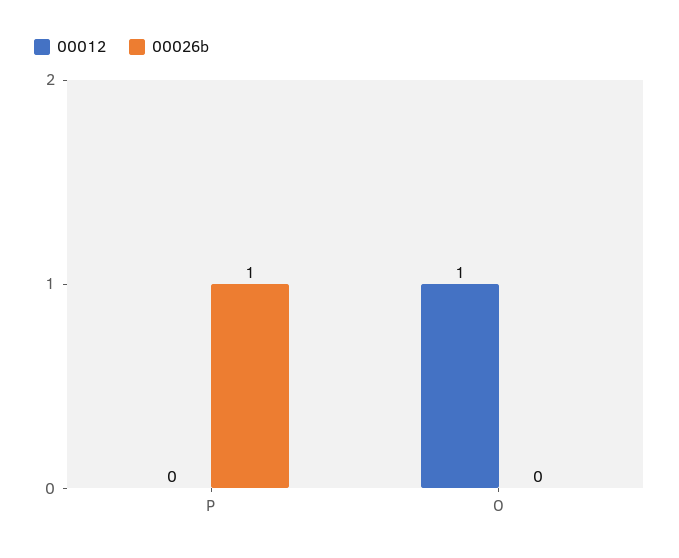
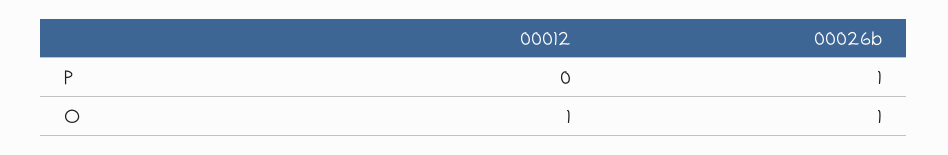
  {
    "00012": {
      "P": 0,
      "O": 1
    },
    "00026b": {
      "P": 1,
-     "O": 0
+     "O": 1
    }
  }

